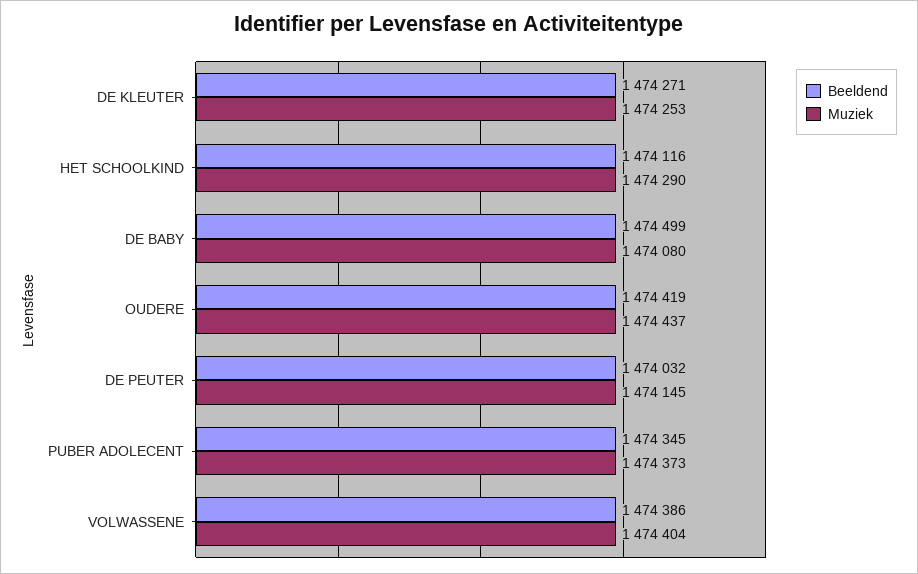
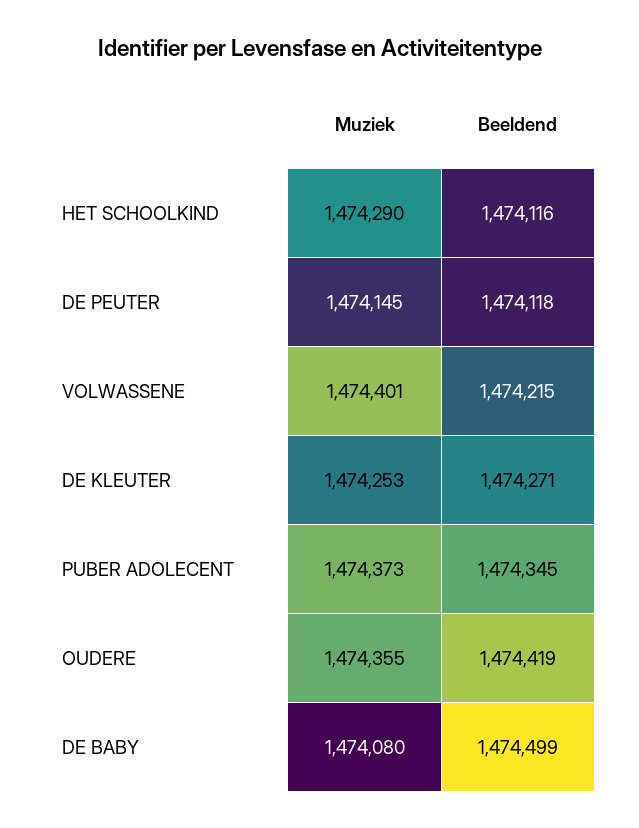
  {
    "Beeldend": {
      "DE KLEUTER": 1474271,
      "HET SCHOOLKIND": 1474116,
      "DE BABY": 1474499,
      "OUDERE": 1474419,
-     "DE PEUTER": 1474032,
+     "DE PEUTER": 1474118,
      "PUBER ADOLECENT": 1474345,
-     "VOLWASSENE": 1474386
+     "VOLWASSENE": 1474215
    },
    "Muziek": {
      "DE KLEUTER": 1474253,
      "HET SCHOOLKIND": 1474290,
      "DE BABY": 1474080,
-     "OUDERE": 1474437,
+     "OUDERE": 1474355,
      "DE PEUTER": 1474145,
      "PUBER ADOLECENT": 1474373,
-     "VOLWASSENE": 1474404
+     "VOLWASSENE": 1474401
    }
  }

